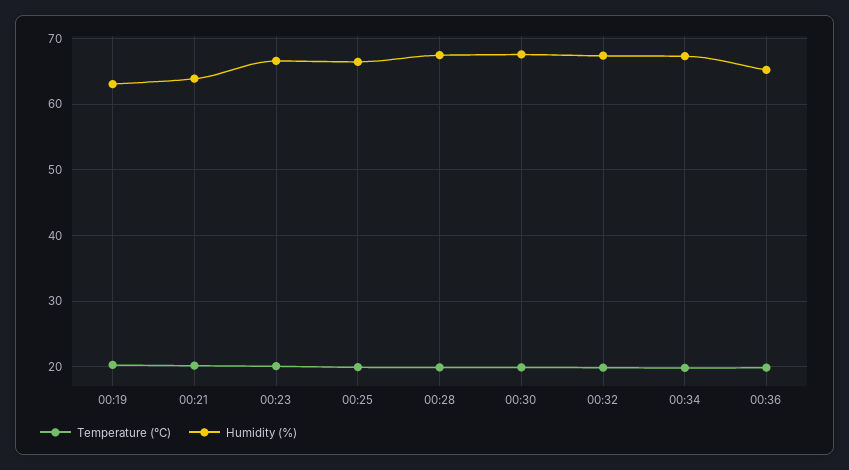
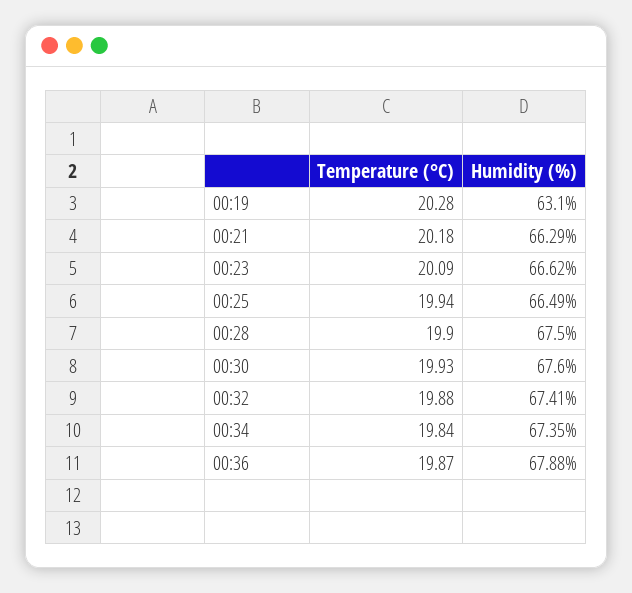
  {
    "Temperature (°C)": {
      "00:19": 20.28,
      "00:21": 20.18,
      "00:23": 20.09,
      "00:25": 19.94,
      "00:28": 19.9,
      "00:30": 19.93,
      "00:32": 19.88,
      "00:34": 19.84,
      "00:36": 19.87
    },
    "Humidity (%)": {
      "00:19": 63.1,
-     "00:21": 64,
+     "00:21": 66.29,
      "00:23": 66.62,
      "00:25": 66.49,
      "00:28": 67.5,
      "00:30": 67.6,
      "00:32": 67.41,
      "00:34": 67.35,
-     "00:36": 65
+     "00:36": 67.88
    }
  }

